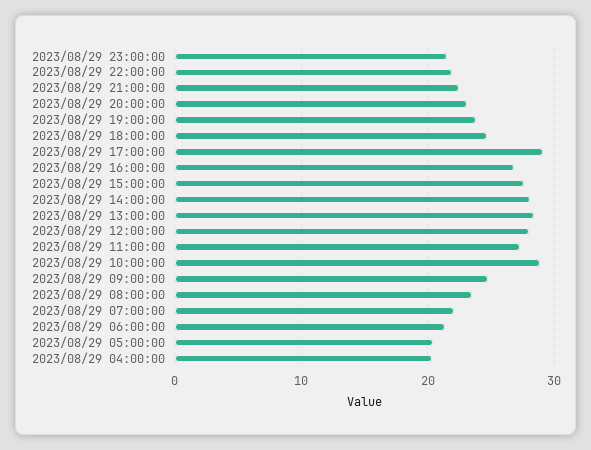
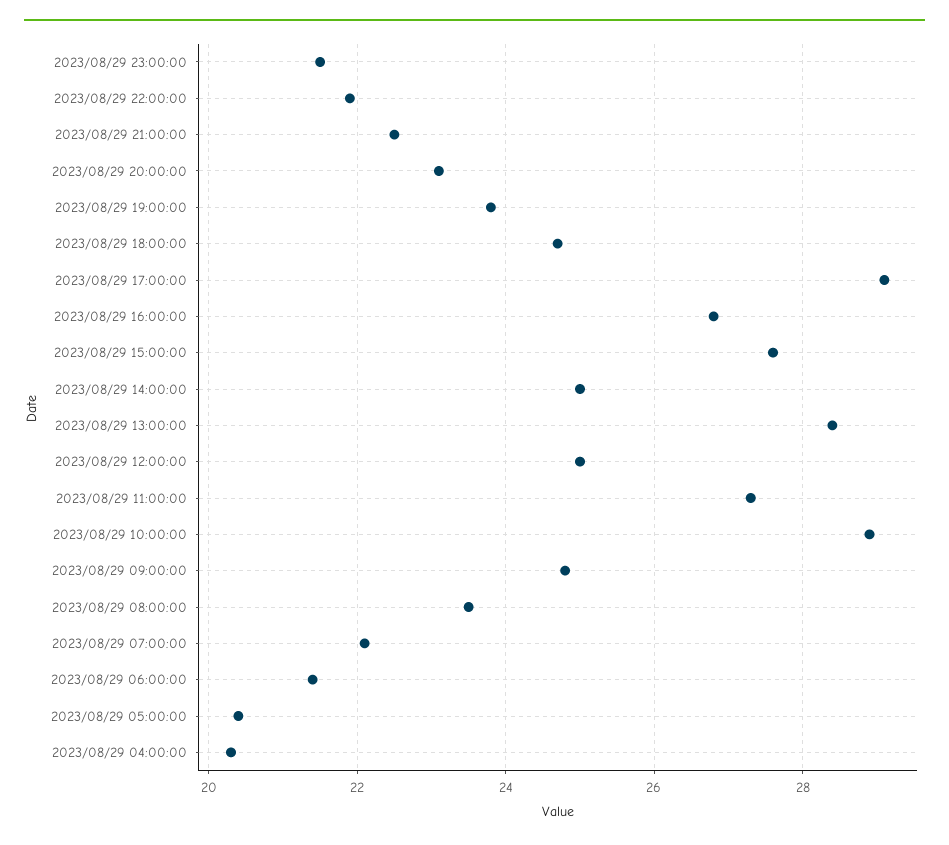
  {
    "2023/08/29 23:00:00": 21.5,
    "2023/08/29 22:00:00": 22,
    "2023/08/29 21:00:00": 22.5,
    "2023/08/29 20:00:00": 23,
    "2023/08/29 19:00:00": 24,
    "2023/08/29 18:00:00": 24.5,
    "2023/08/29 17:00:00": 29,
    "2023/08/29 16:00:00": 27,
    "2023/08/29 15:00:00": 27.5,
-   "2023/08/29 14:00:00": 28,
+   "2023/08/29 14:00:00": 25,
    "2023/08/29 13:00:00": 28.5,
-   "2023/08/29 12:00:00": 28,
+   "2023/08/29 12:00:00": 25,
    "2023/08/29 11:00:00": 27.5,
    "2023/08/29 10:00:00": 29,
    "2023/08/29 09:00:00": 25,
    "2023/08/29 08:00:00": 23.5,
    "2023/08/29 07:00:00": 22,
    "2023/08/29 06:00:00": 21.5,
    "2023/08/29 05:00:00": 20.5,
    "2023/08/29 04:00:00": 20.5
  }

